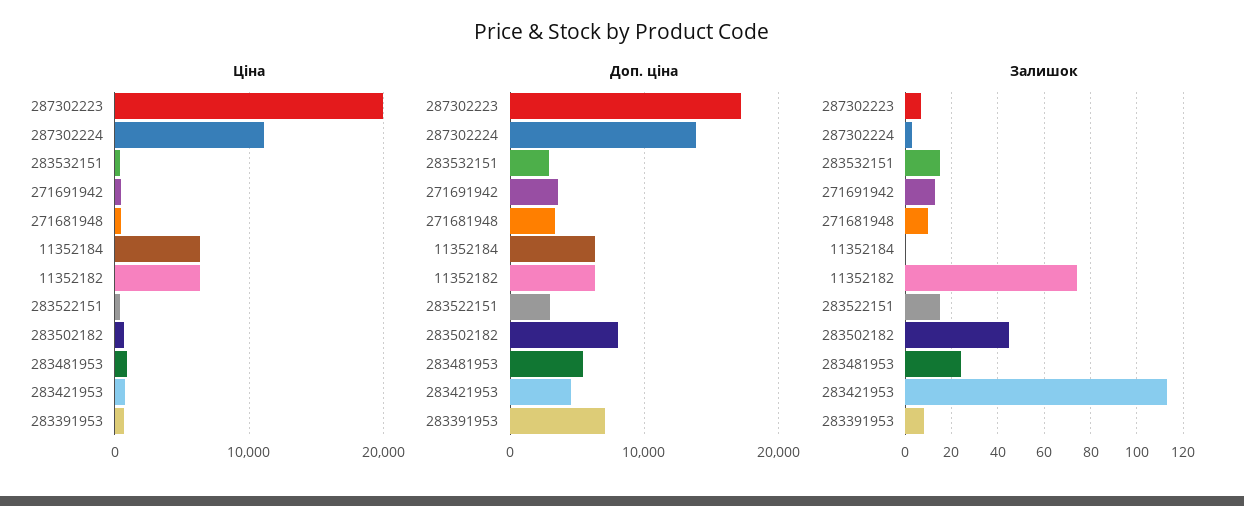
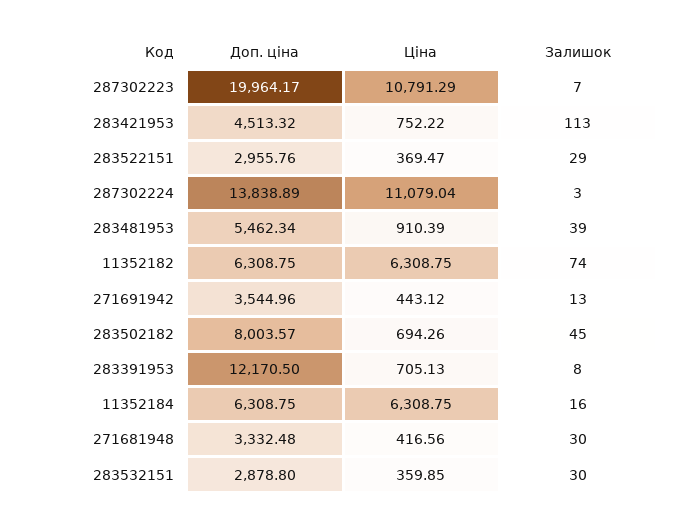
  {
    "Ціна": {
-     "287302223": 20000,
+     "287302223": 10791.29,
      "287302224": 11079.04,
      "283532151": 359.85,
      "271691942": 443.12,
      "271681948": 416.56,
      "11352184": 6308.75,
      "11352182": 6308.75,
      "283522151": 369.47,
      "283502182": 694.26,
      "283481953": 910.39,
      "283421953": 752.22,
      "283391953": 705.13
    },
    "Доп. ціна": {
-     "287302223": 17000,
+     "287302223": 19964.17,
      "287302224": 13838.89,
      "283532151": 2878.8,
      "271691942": 3544.96,
      "271681948": 3332.48,
      "11352184": 6308.75,
      "11352182": 6308.75,
      "283522151": 2955.76,
      "283502182": 8003.57,
      "283481953": 5462.34,
      "283421953": 4513.32,
-     "283391953": 7000
+     "283391953": 12170.5
    },
    "Залишок": {
      "287302223": 7,
      "287302224": 3,
-     "283532151": 15,
+     "283532151": 30,
      "271691942": 13,
-     "271681948": 10,
+     "271681948": 30,
-     "11352184": 0,
+     "11352184": 16,
      "11352182": 74,
-     "283522151": 15,
+     "283522151": 29,
      "283502182": 45,
-     "283481953": 25,
+     "283481953": 39,
      "283421953": 113,
      "283391953": 8
    }
  }

